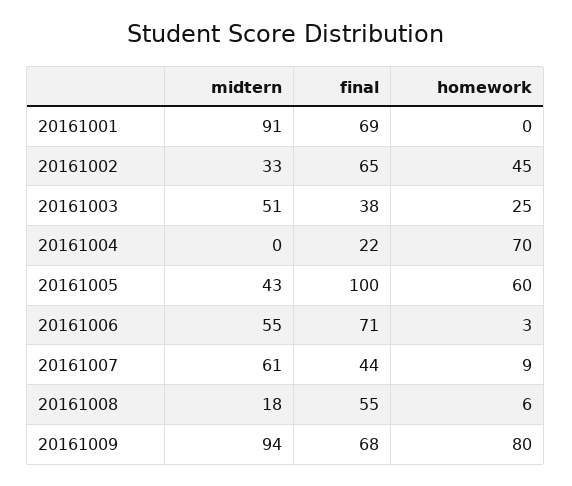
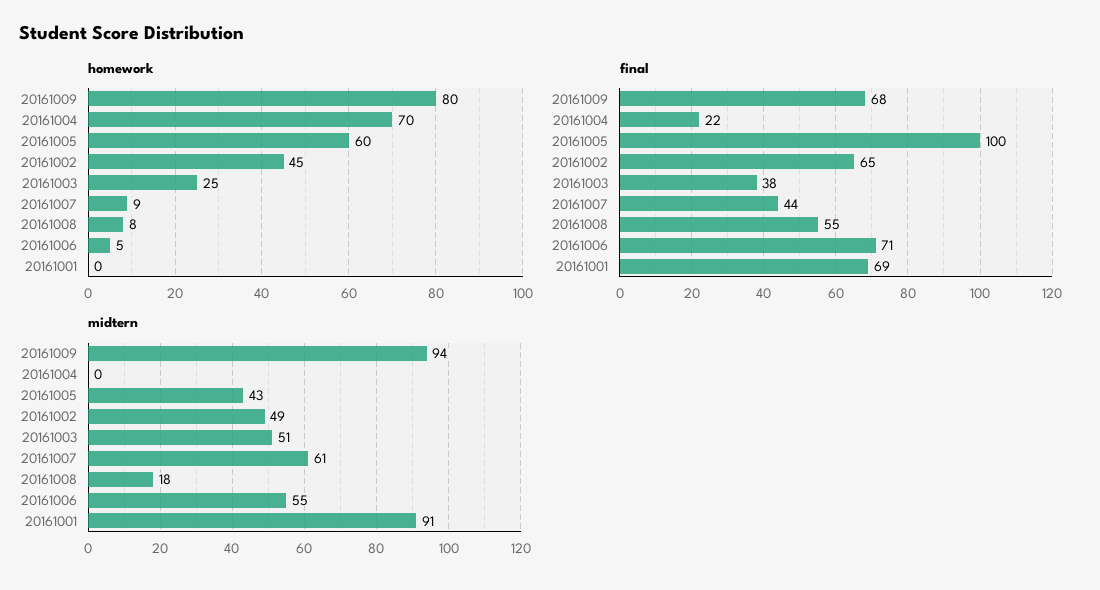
  {
    "midtern": {
      "20161001": 91,
-     "20161002": 33,
+     "20161002": 49,
      "20161003": 51,
      "20161004": 0,
      "20161005": 43,
      "20161006": 55,
      "20161007": 61,
      "20161008": 18,
      "20161009": 94
    },
    "final": {
      "20161001": 69,
      "20161002": 65,
      "20161003": 38,
      "20161004": 22,
      "20161005": 100,
      "20161006": 71,
      "20161007": 44,
      "20161008": 55,
      "20161009": 68
    },
    "homework": {
      "20161001": 0,
      "20161002": 45,
      "20161003": 25,
      "20161004": 70,
      "20161005": 60,
-     "20161006": 3,
+     "20161006": 5,
      "20161007": 9,
-     "20161008": 6,
+     "20161008": 8,
      "20161009": 80
    }
  }

